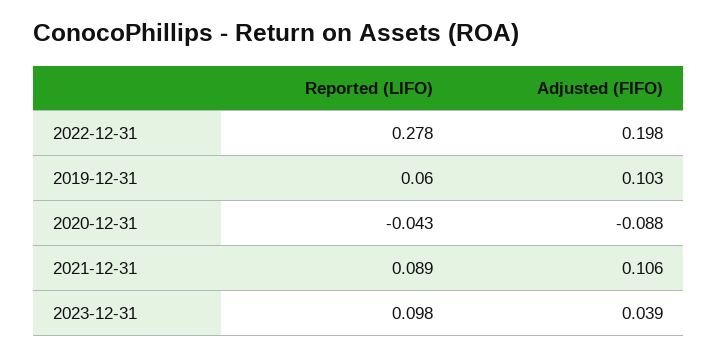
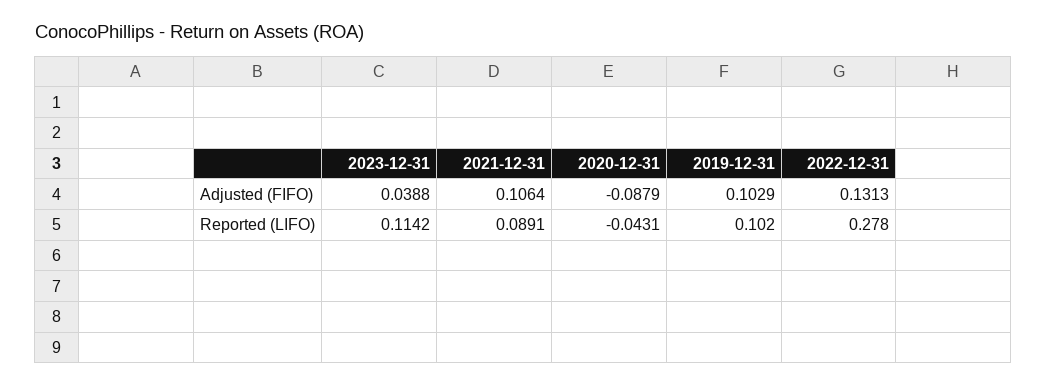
  {
    "Reported (LIFO)": {
      "2022-12-31": 0.278,
-     "2019-12-31": 0.06,
+     "2019-12-31": 0.102,
      "2020-12-31": -0.0431,
      "2021-12-31": 0.0891,
-     "2023-12-31": 0.098
+     "2023-12-31": 0.1142
    },
    "Adjusted (FIFO)": {
-     "2022-12-31": 0.198,
+     "2022-12-31": 0.1313,
      "2019-12-31": 0.1029,
      "2020-12-31": -0.0879,
      "2021-12-31": 0.1064,
      "2023-12-31": 0.0388
    }
  }

